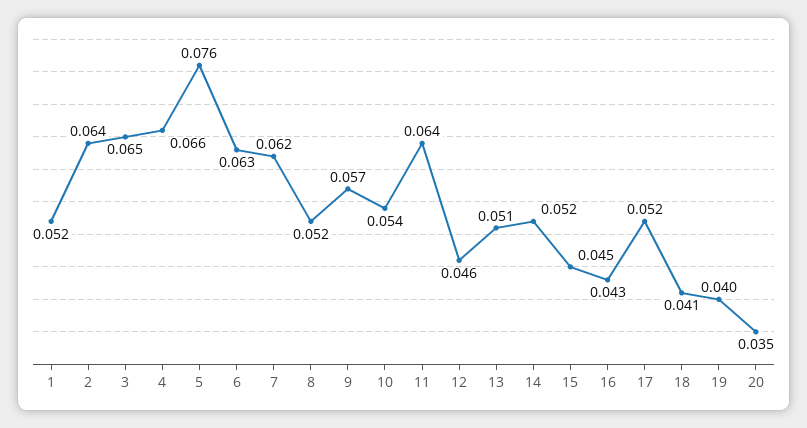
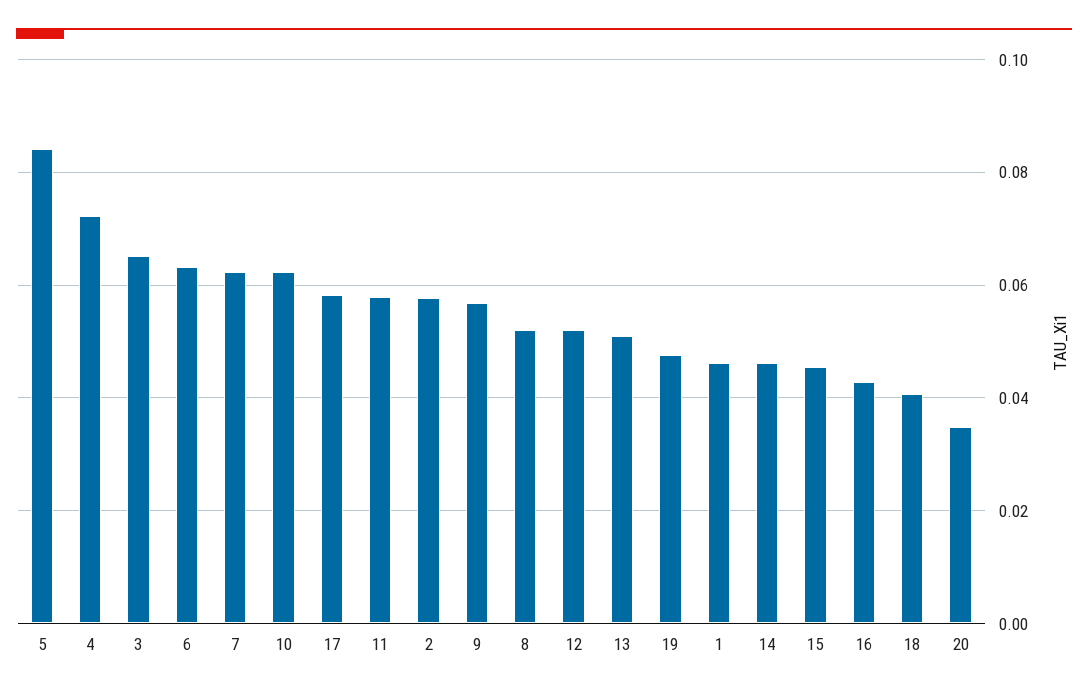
  {
-   "1": 0.052,
+   "1": 0.046,
-   "2": 0.064,
+   "2": 0.058,
    "3": 0.065,
-   "4": 0.066,
+   "4": 0.072,
-   "5": 0.076,
+   "5": 0.084,
    "6": 0.063,
    "7": 0.062,
    "8": 0.052,
    "9": 0.057,
-   "10": 0.054,
+   "10": 0.062,
-   "11": 0.064,
+   "11": 0.058,
-   "12": 0.046,
+   "12": 0.052,
    "13": 0.051,
-   "14": 0.052,
+   "14": 0.046,
    "15": 0.045,
    "16": 0.043,
-   "17": 0.052,
+   "17": 0.058,
    "18": 0.041,
-   "19": 0.04,
+   "19": 0.048,
    "20": 0.035
  }

